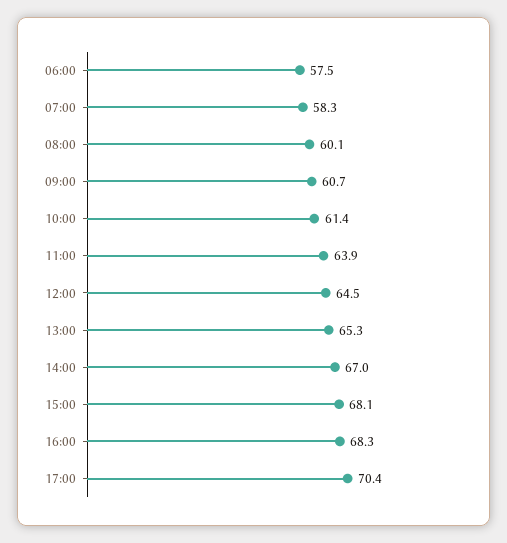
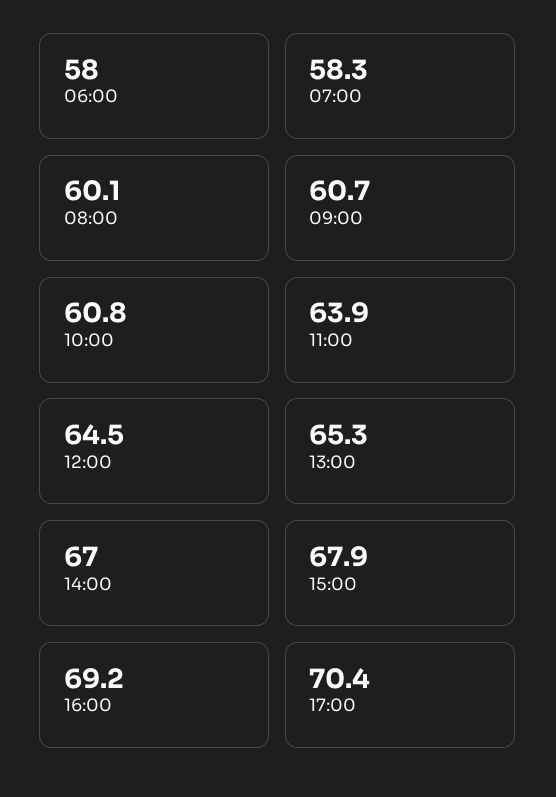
  {
-   "06:00": 57.5,
+   "06:00": 58,
    "07:00": 58.3,
    "08:00": 60.1,
    "09:00": 60.7,
-   "10:00": 61.4,
+   "10:00": 60.8,
    "11:00": 63.9,
    "12:00": 64.5,
    "13:00": 65.3,
    "14:00": 67,
-   "15:00": 68.1,
+   "15:00": 67.9,
-   "16:00": 68.3,
+   "16:00": 69.2,
    "17:00": 70.4
  }

